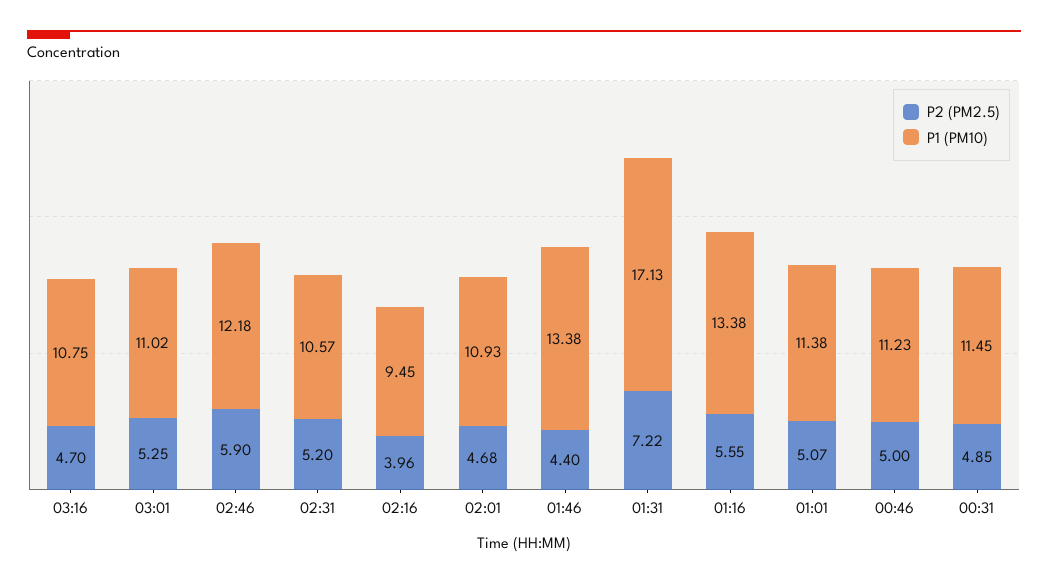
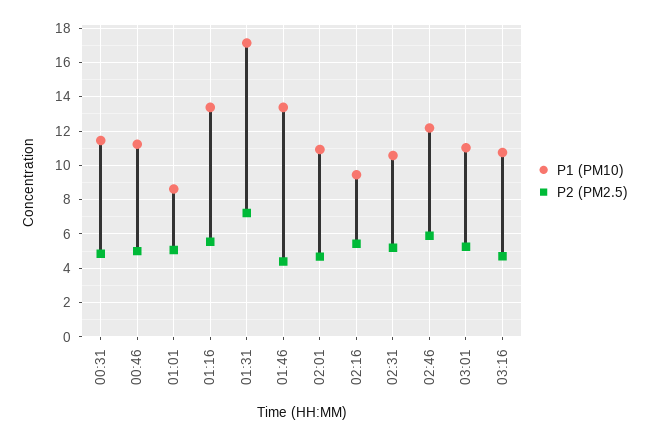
  {
    "P2 (PM2.5)": {
      "03:16": 4.7,
      "03:01": 5.25,
      "02:46": 5.9,
      "02:31": 5.2,
-     "02:16": 3.96,
+     "02:16": 5.5,
      "02:01": 4.68,
      "01:46": 4.4,
      "01:31": 7.22,
      "01:16": 5.55,
      "01:01": 5.07,
      "00:46": 5,
      "00:31": 4.85
    },
    "P1 (PM10)": {
      "03:16": 10.75,
      "03:01": 11.02,
      "02:46": 12.18,
      "02:31": 10.57,
      "02:16": 9.45,
      "02:01": 10.93,
      "01:46": 13.38,
      "01:31": 17.13,
      "01:16": 13.38,
-     "01:01": 11.38,
+     "01:01": 8.5,
      "00:46": 11.23,
      "00:31": 11.45
    }
  }

